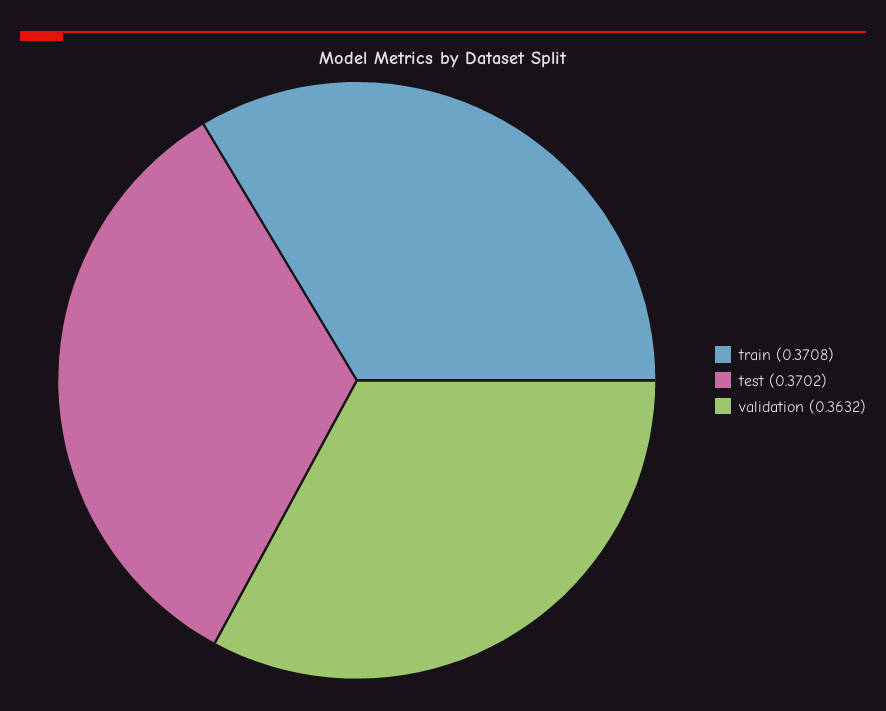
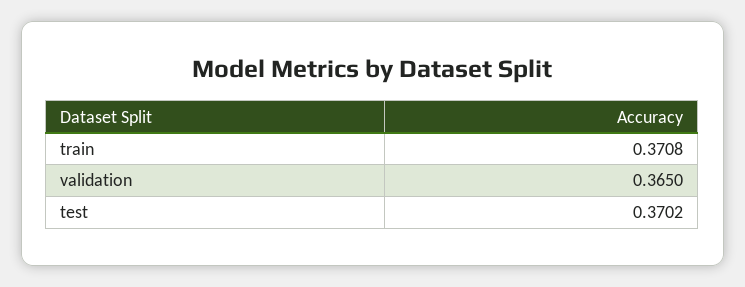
  {
    "train": 0.3708,
    "test": 0.3702,
-   "validation": 0.3632
+   "validation": 0.365
  }

